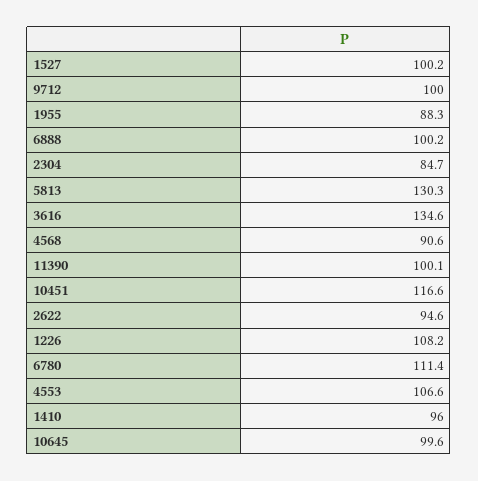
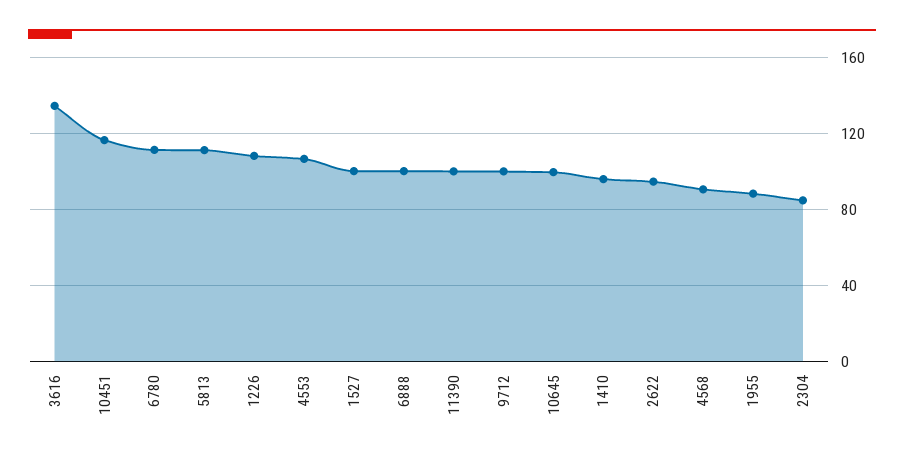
  {
    "1527": 100.2,
    "9712": 100,
    "1955": 88.3,
    "6888": 100.2,
    "2304": 84.7,
-   "5813": 130.3,
+   "5813": 110,
    "3616": 134.6,
    "4568": 90.6,
    "11390": 100.1,
    "10451": 116.6,
    "2622": 94.6,
    "1226": 108.2,
    "6780": 111.4,
    "4553": 106.6,
    "1410": 96,
    "10645": 99.6
  }

